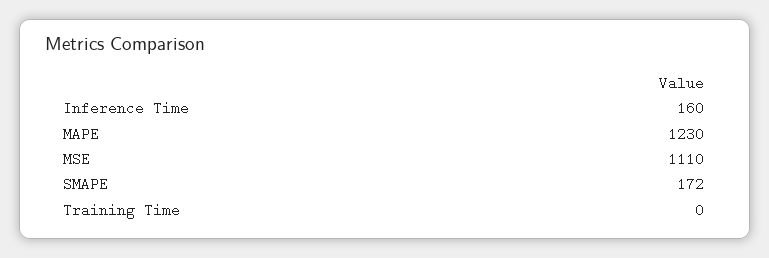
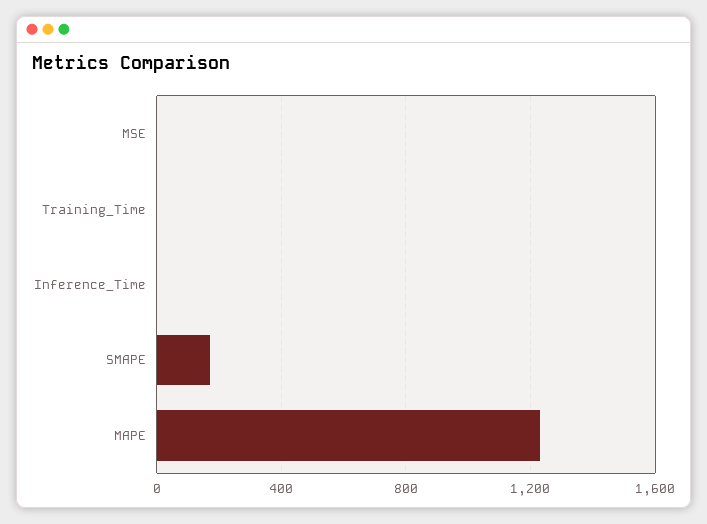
  {
-   "Inference Time": 160,
+   "Inference Time": 0,
    "MAPE": 1230,
-   "MSE": 1110,
+   "MSE": 0,
    "SMAPE": 172,
    "Training Time": 0
  }

